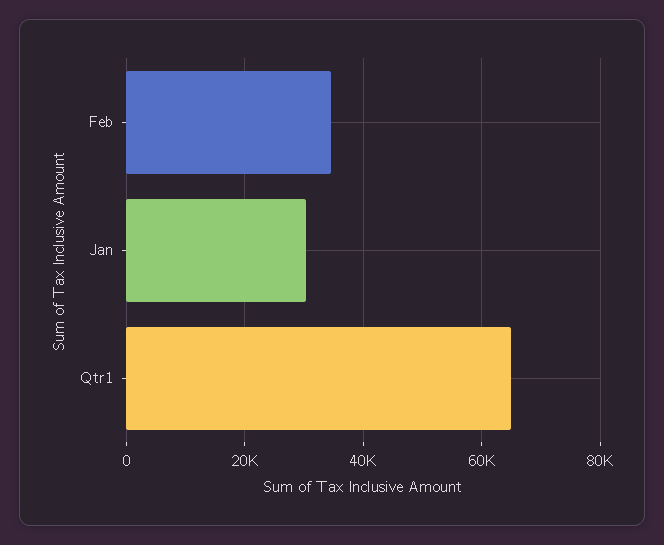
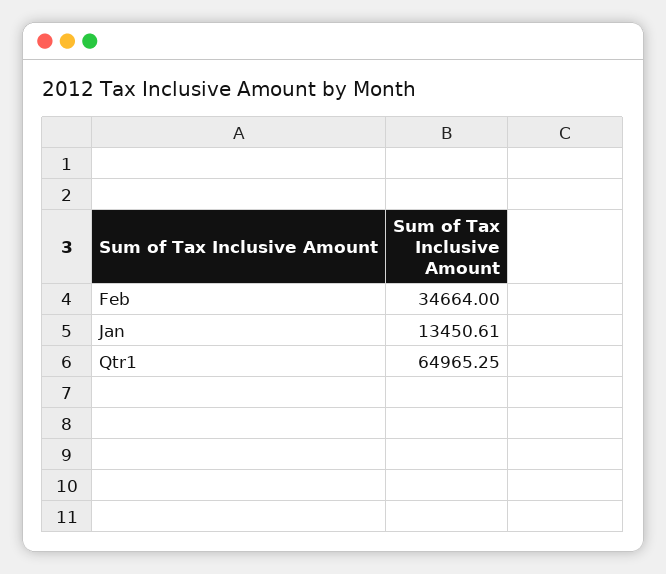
  {
    "Feb": 34664,
-   "Jan": 30000,
+   "Jan": 13450.61,
    "Qtr1": 64965.25
  }

